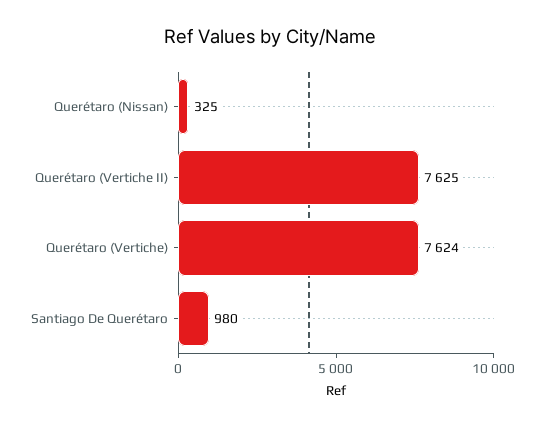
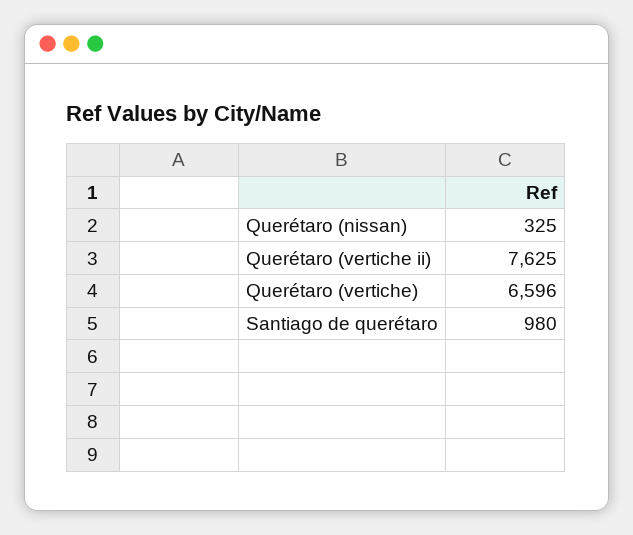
  {
    "Querétaro (Nissan)": 325,
    "Querétaro (Vertiche II)": 7625,
-   "Querétaro (Vertiche)": 7624,
+   "Querétaro (Vertiche)": 6596,
    "Santiago De Querétaro": 980
  }

